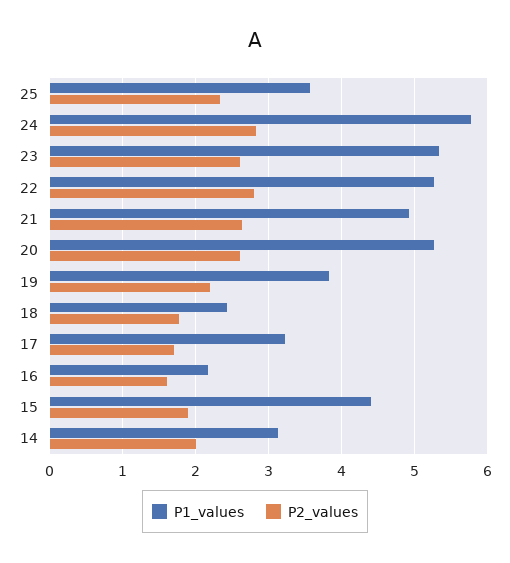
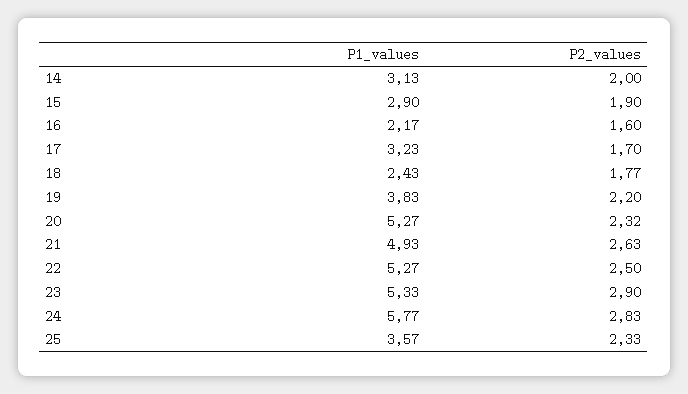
  {
    "P1_values": {
      "25": 3.57,
      "24": 5.77,
      "23": 5.33,
      "22": 5.27,
      "21": 4.93,
      "20": 5.27,
      "19": 3.83,
      "18": 2.43,
      "17": 3.23,
      "16": 2.17,
-     "15": 4.4,
+     "15": 2.9,
      "14": 3.13
    },
    "P2_values": {
      "25": 2.33,
      "24": 2.83,
-     "23": 2.6,
+     "23": 2.9,
-     "22": 2.8,
+     "22": 2.5,
      "21": 2.63,
-     "20": 2.6,
+     "20": 2.32,
      "19": 2.2,
      "18": 1.77,
      "17": 1.7,
      "16": 1.6,
      "15": 1.9,
      "14": 2
    }
  }

